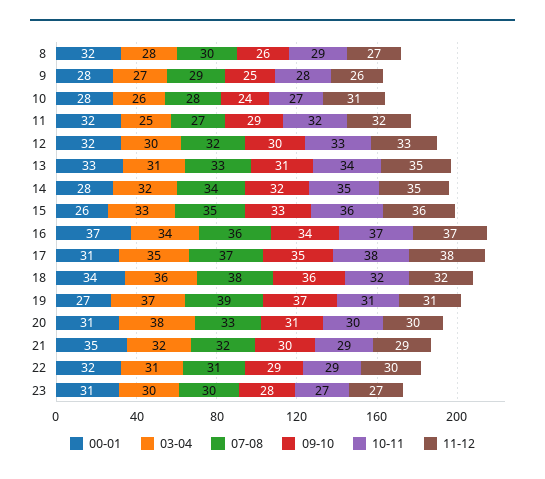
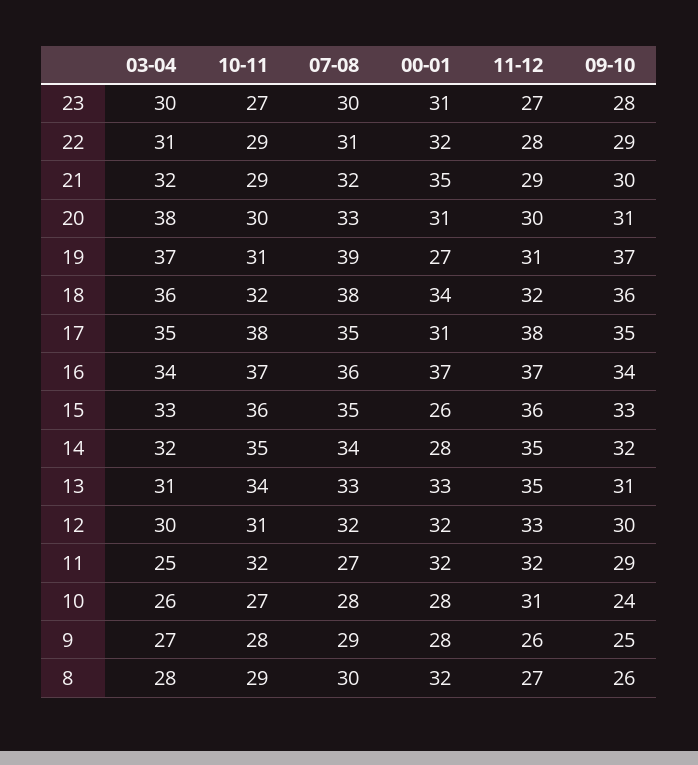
  {
    "00-01": {
      "8": 32,
      "9": 28,
      "10": 28,
      "11": 32,
      "12": 32,
      "13": 33,
      "14": 28,
      "15": 26,
      "16": 37,
      "17": 31,
      "18": 34,
      "19": 27,
      "20": 31,
      "21": 35,
      "22": 32,
      "23": 31
    },
    "03-04": {
      "8": 28,
      "9": 27,
      "10": 26,
      "11": 25,
      "12": 30,
      "13": 31,
      "14": 32,
      "15": 33,
      "16": 34,
      "17": 35,
      "18": 36,
      "19": 37,
      "20": 38,
      "21": 32,
      "22": 31,
      "23": 30
    },
    "07-08": {
      "8": 30,
      "9": 29,
      "10": 28,
      "11": 27,
      "12": 32,
      "13": 33,
      "14": 34,
      "15": 35,
      "16": 36,
-     "17": 37,
+     "17": 35,
      "18": 38,
      "19": 39,
      "20": 33,
      "21": 32,
      "22": 31,
      "23": 30
    },
    "09-10": {
      "8": 26,
      "9": 25,
      "10": 24,
      "11": 29,
      "12": 30,
      "13": 31,
      "14": 32,
      "15": 33,
      "16": 34,
      "17": 35,
      "18": 36,
      "19": 37,
      "20": 31,
      "21": 30,
      "22": 29,
      "23": 28
    },
    "10-11": {
      "8": 29,
      "9": 28,
      "10": 27,
      "11": 32,
-     "12": 33,
+     "12": 31,
      "13": 34,
      "14": 35,
      "15": 36,
      "16": 37,
      "17": 38,
      "18": 32,
      "19": 31,
      "20": 30,
      "21": 29,
      "22": 29,
      "23": 27
    },
    "11-12": {
      "8": 27,
      "9": 26,
      "10": 31,
      "11": 32,
      "12": 33,
      "13": 35,
      "14": 35,
      "15": 36,
      "16": 37,
      "17": 38,
      "18": 32,
      "19": 31,
      "20": 30,
      "21": 29,
-     "22": 30,
+     "22": 28,
      "23": 27
    }
  }

